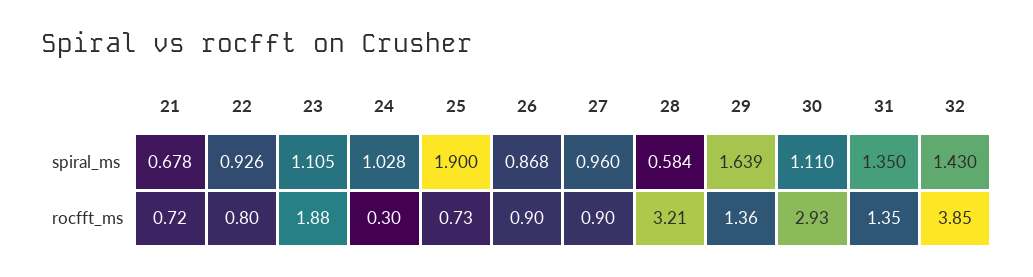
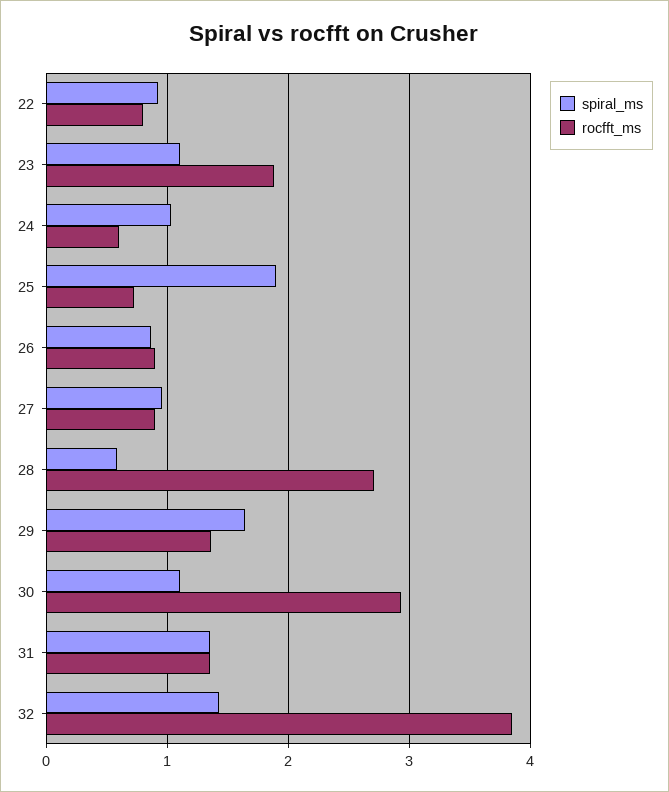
  {
    "spiral_ms": {
-     "21": 0.678,
      "22": 0.926,
      "23": 1.105,
      "24": 1.028,
      "25": 1.9,
      "26": 0.868,
      "27": 0.96,
      "28": 0.584,
      "29": 1.639,
      "30": 1.11,
      "31": 1.35,
      "32": 1.43
    },
    "rocfft_ms": {
-     "21": 0.72,
      "22": 0.8,
      "23": 1.88,
-     "24": 0.3,
+     "24": 0.6,
      "25": 0.73,
      "26": 0.9,
      "27": 0.9,
-     "28": 3.21,
+     "28": 2.7,
      "29": 1.36,
      "30": 2.93,
      "31": 1.35,
      "32": 3.85
    }
  }

